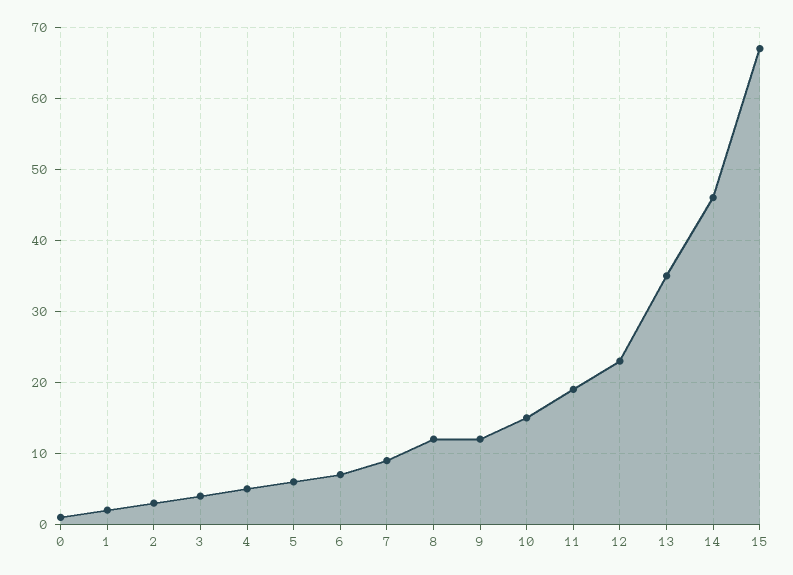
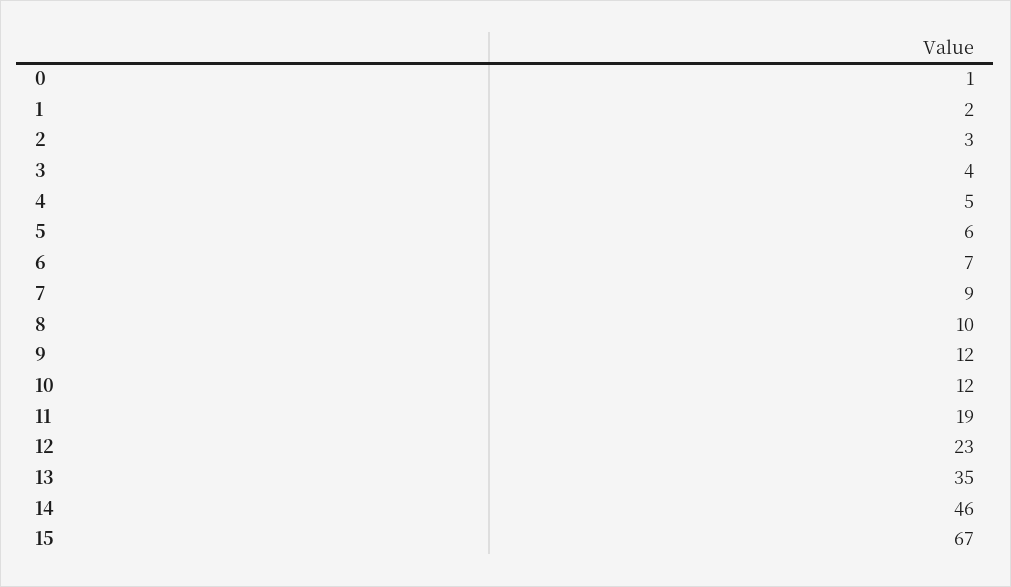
  {
    "0": 1,
    "1": 2,
    "2": 3,
    "3": 4,
    "4": 5,
    "5": 6,
    "6": 7,
    "7": 9,
-   "8": 12,
+   "8": 10,
    "9": 12,
-   "10": 15,
+   "10": 12,
    "11": 19,
    "12": 23,
    "13": 35,
    "14": 46,
    "15": 67
  }

